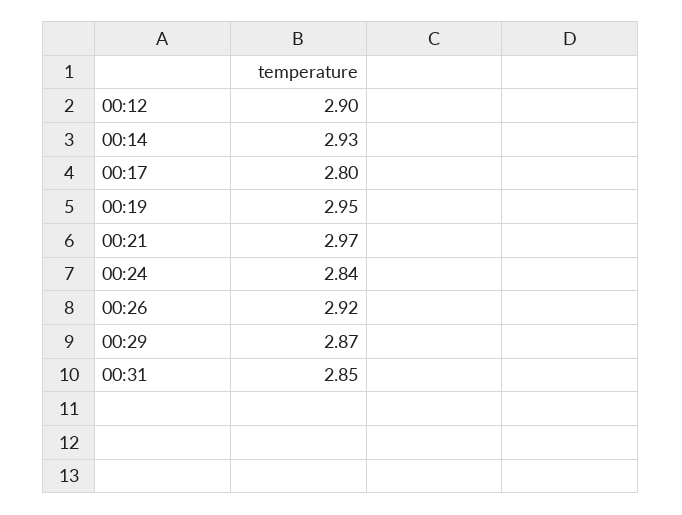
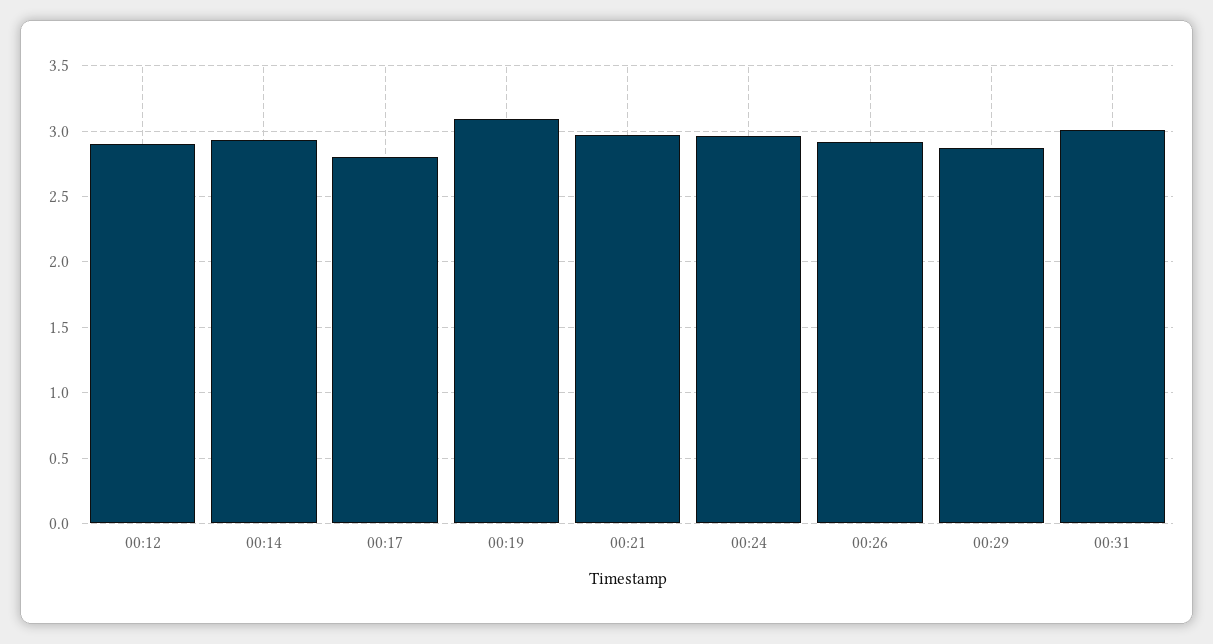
  {
    "00:12": 2.9,
    "00:14": 2.93,
    "00:17": 2.8,
-   "00:19": 2.95,
+   "00:19": 3.1,
    "00:21": 2.97,
-   "00:24": 2.84,
+   "00:24": 2.95,
    "00:26": 2.92,
    "00:29": 2.87,
-   "00:31": 2.85
+   "00:31": 3
  }

